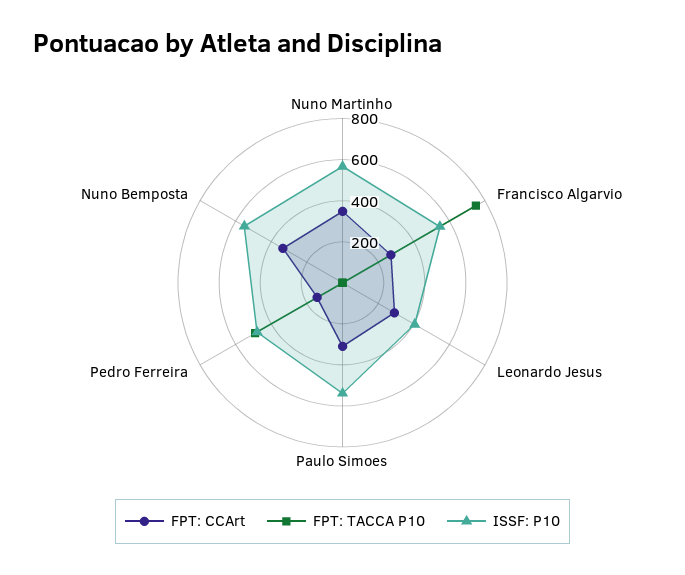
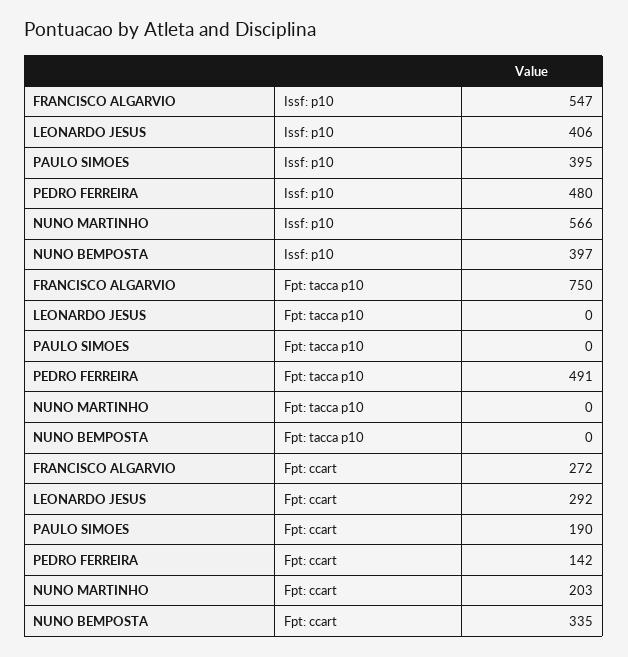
  {
    "FPT: CCArt": {
-     "Nuno Martinho": 350,
+     "Nuno Martinho": 203,
      "Francisco Algarvio": 272,
      "Leonardo Jesus": 292,
-     "Paulo Simoes": 300,
+     "Paulo Simoes": 190,
      "Pedro Ferreira": 142,
      "Nuno Bemposta": 335
    },
    "FPT: TACCA P10": {
      "Nuno Martinho": 0,
      "Francisco Algarvio": 750,
      "Leonardo Jesus": 0,
      "Paulo Simoes": 0,
      "Pedro Ferreira": 491,
      "Nuno Bemposta": 0
    },
    "ISSF: P10": {
      "Nuno Martinho": 566,
      "Francisco Algarvio": 547,
      "Leonardo Jesus": 406,
-     "Paulo Simoes": 550,
+     "Paulo Simoes": 395,
      "Pedro Ferreira": 480,
-     "Nuno Bemposta": 550
+     "Nuno Bemposta": 397
    }
  }

